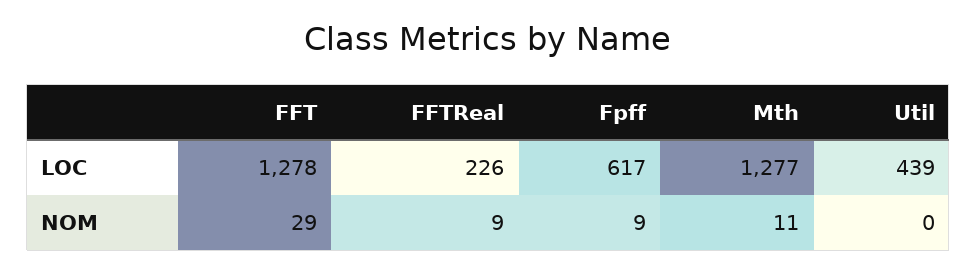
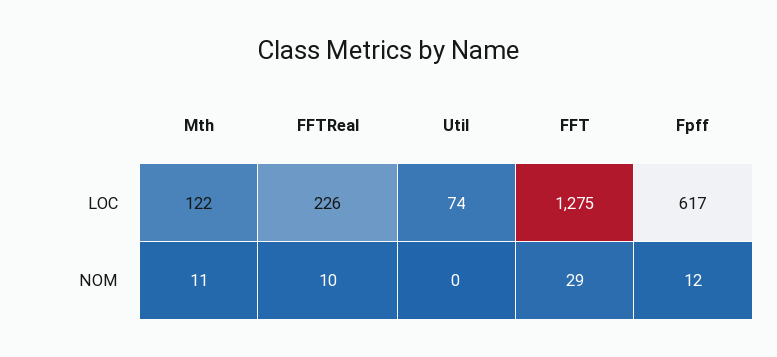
  {
    "FFT": {
-     "LOC": 1278,
+     "LOC": 1275,
      "NOM": 29
    },
    "FFTReal": {
      "LOC": 226,
-     "NOM": 9
+     "NOM": 10
    },
    "Fpff": {
      "LOC": 617,
-     "NOM": 9
+     "NOM": 12
    },
    "Mth": {
-     "LOC": 1277,
+     "LOC": 122,
      "NOM": 11
    },
    "Util": {
-     "LOC": 439,
+     "LOC": 74,
      "NOM": 0
    }
  }

